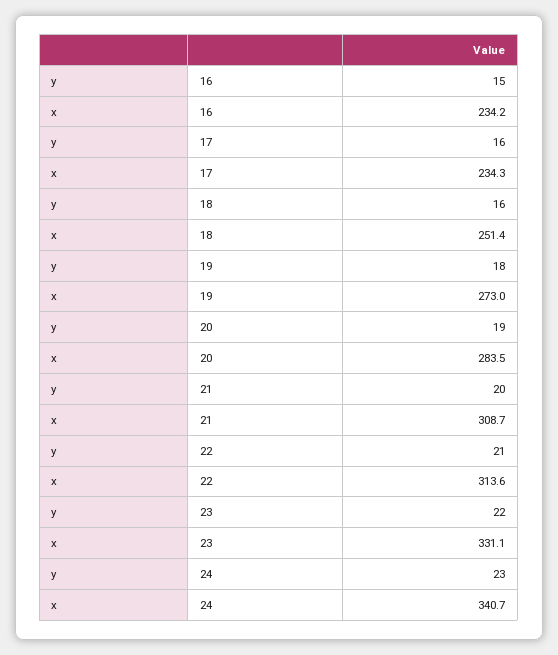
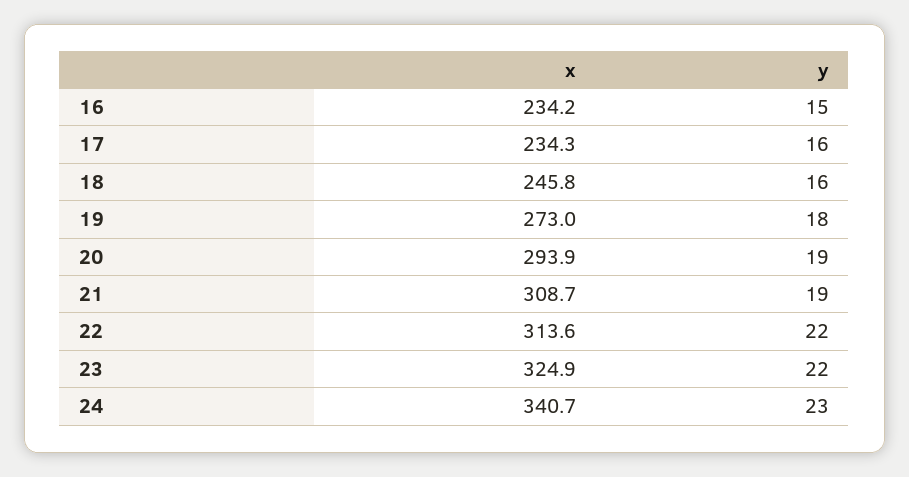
  {
    "y": {
      "16": 15,
      "17": 16,
      "18": 16,
      "19": 18,
      "20": 19,
-     "21": 20,
+     "21": 19,
-     "22": 21,
+     "22": 22,
      "23": 22,
      "24": 23
    },
    "x": {
      "16": 234.2,
      "17": 234.3,
-     "18": 251.4,
+     "18": 245.8,
      "19": 273,
-     "20": 283.5,
+     "20": 293.9,
      "21": 308.7,
      "22": 313.6,
-     "23": 331.1,
+     "23": 324.9,
      "24": 340.7
    }
  }

